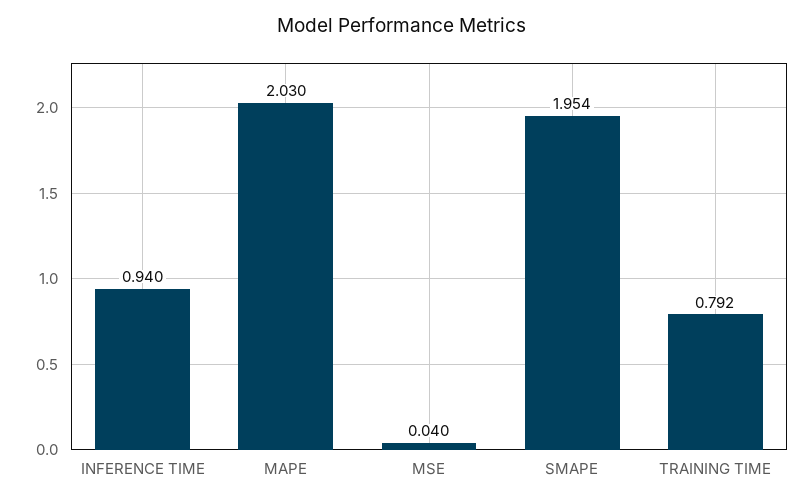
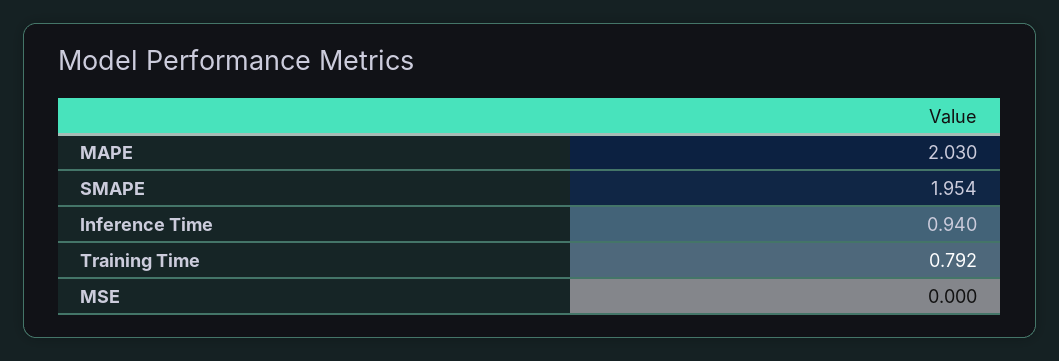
  {
    "INFERENCE TIME": 0.94,
    "MAPE": 2.03,
-   "MSE": 0.04,
+   "MSE": 0,
    "SMAPE": 1.954,
    "TRAINING TIME": 0.792
  }

